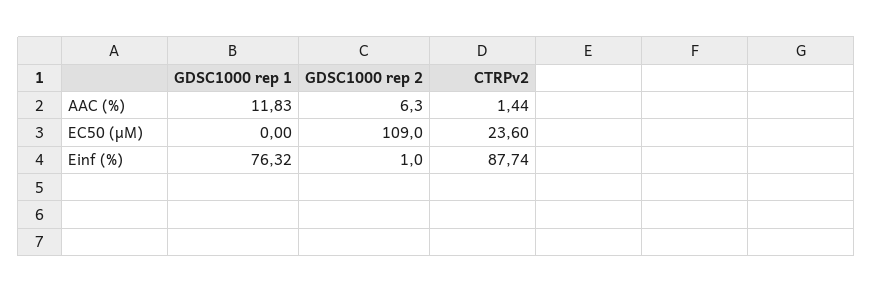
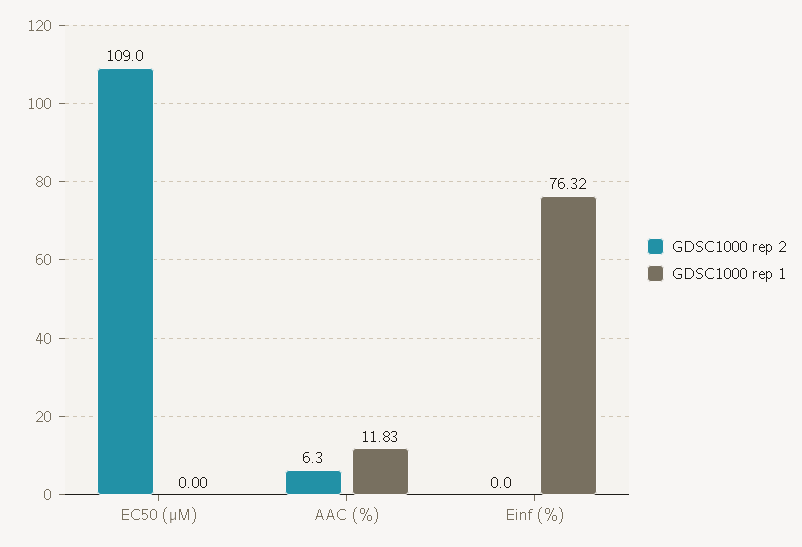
  {
    "GDSC1000 rep 1": {
      "AAC (%)": 11.83,
      "EC50 (µM)": 0,
      "Einf (%)": 76.32
    },
    "GDSC1000 rep 2": {
      "AAC (%)": 6.3,
      "EC50 (µM)": 109,
-     "Einf (%)": 1
+     "Einf (%)": 0
-   },
+   }
-   "CTRPv2": {
-     "AAC (%)": 1.44,
-     "EC50 (µM)": 23.6,
-     "Einf (%)": 87.74
-   }
  }

